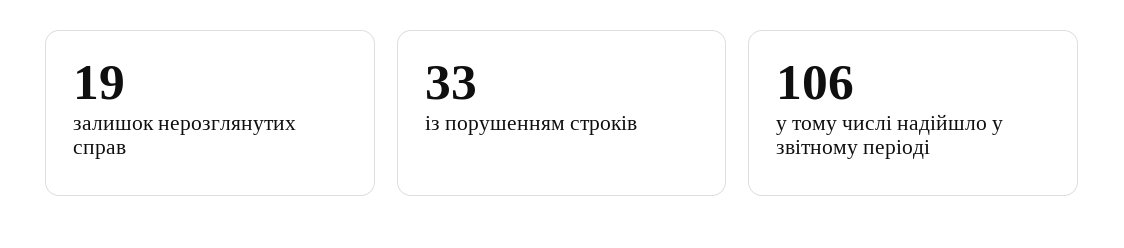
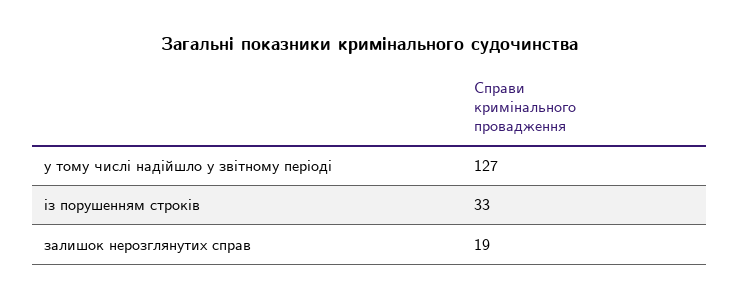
  {
    "залишок нерозглянутих справ": 19,
    "із порушенням строків": 33,
-   "у тому числі надійшло у звітному періоді": 106
+   "у тому числі надійшло у звітному періоді": 127
  }

